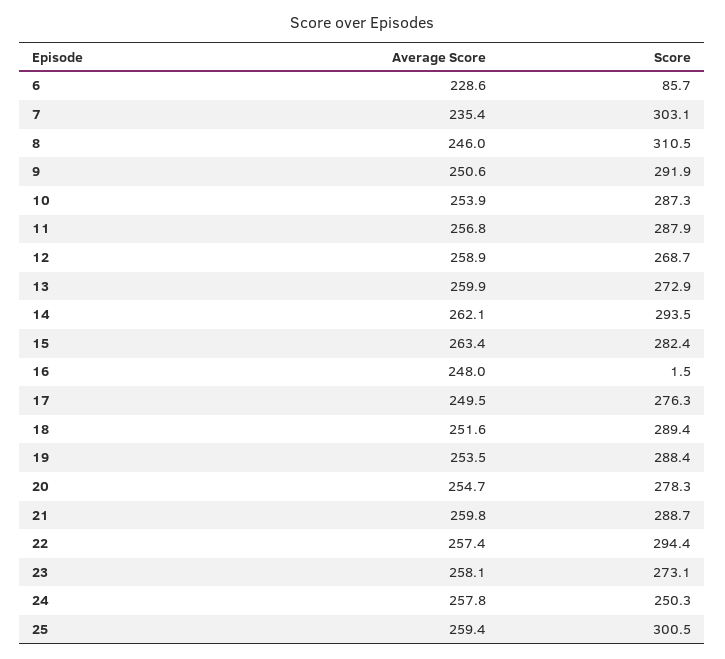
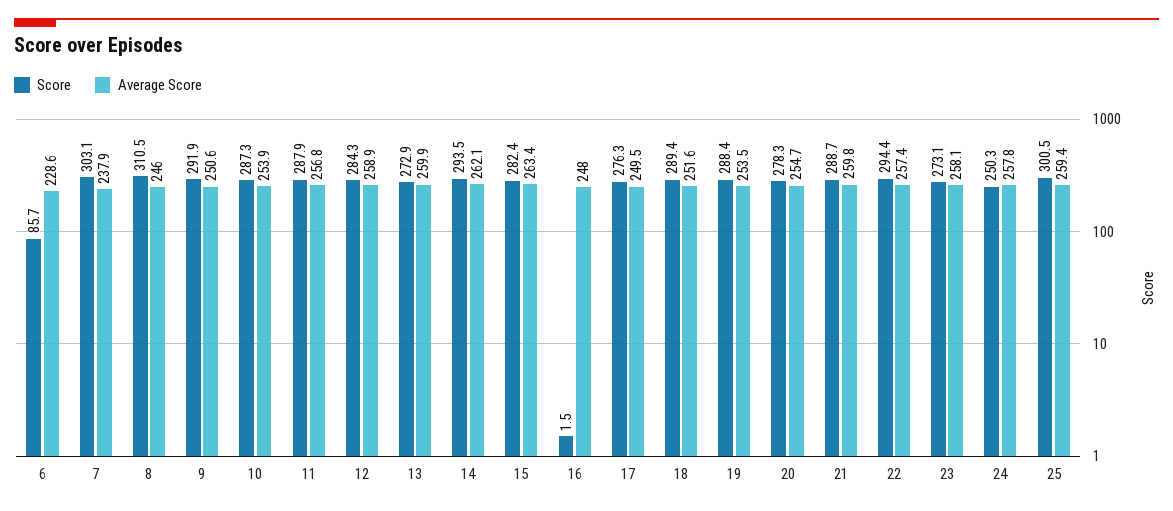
  {
    "Average Score": {
      "6": 228.6,
-     "7": 235.4,
+     "7": 237.9,
      "8": 246,
      "9": 250.6,
      "10": 253.9,
      "11": 256.8,
      "12": 258.9,
      "13": 259.9,
      "14": 262.1,
      "15": 263.4,
      "16": 248,
      "17": 249.5,
      "18": 251.6,
      "19": 253.5,
      "20": 254.7,
      "21": 259.8,
      "22": 257.4,
      "23": 258.1,
      "24": 257.8,
      "25": 259.4
    },
    "Score": {
      "6": 85.7,
      "7": 303.1,
      "8": 310.5,
      "9": 291.9,
      "10": 287.3,
      "11": 287.9,
-     "12": 268.7,
+     "12": 284.3,
      "13": 272.9,
      "14": 293.5,
      "15": 282.4,
      "16": 1.5,
      "17": 276.3,
      "18": 289.4,
      "19": 288.4,
      "20": 278.3,
      "21": 288.7,
      "22": 294.4,
      "23": 273.1,
      "24": 250.3,
      "25": 300.5
    }
  }

